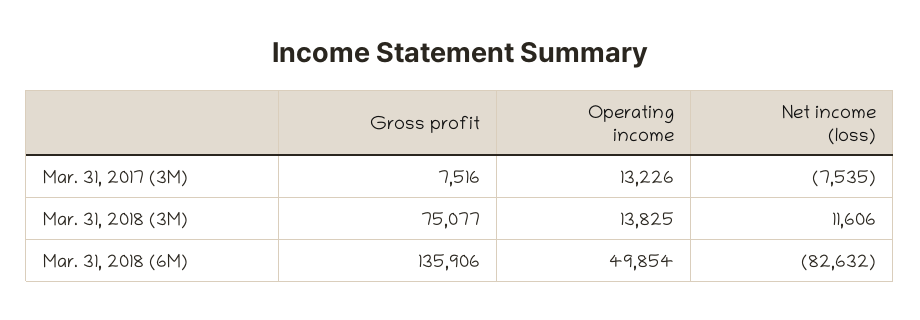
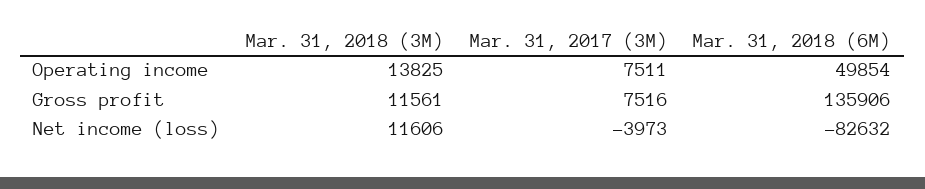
  {
    "Gross profit": {
      "Mar. 31, 2017 (3M)": 7516,
-     "Mar. 31, 2018 (3M)": 75077,
+     "Mar. 31, 2018 (3M)": 11561,
      "Mar. 31, 2018 (6M)": 135906
    },
    "Operating income": {
-     "Mar. 31, 2017 (3M)": 13226,
+     "Mar. 31, 2017 (3M)": 7511,
      "Mar. 31, 2018 (3M)": 13825,
      "Mar. 31, 2018 (6M)": 49854
    },
    "Net income (loss)": {
-     "Mar. 31, 2017 (3M)": -7535,
+     "Mar. 31, 2017 (3M)": -3973,
      "Mar. 31, 2018 (3M)": 11606,
      "Mar. 31, 2018 (6M)": -82632
    }
  }

